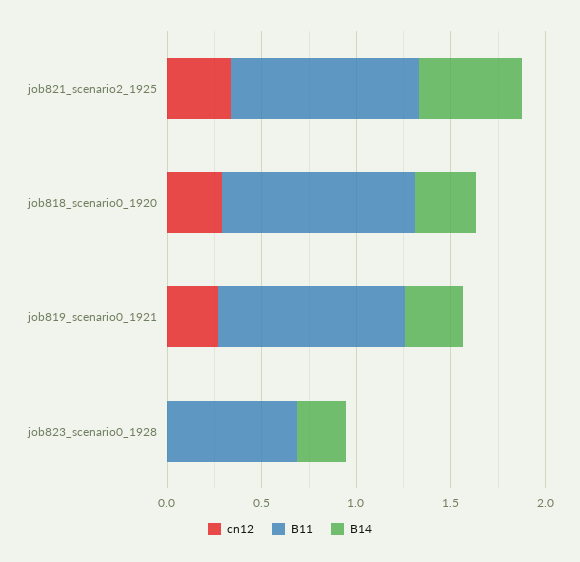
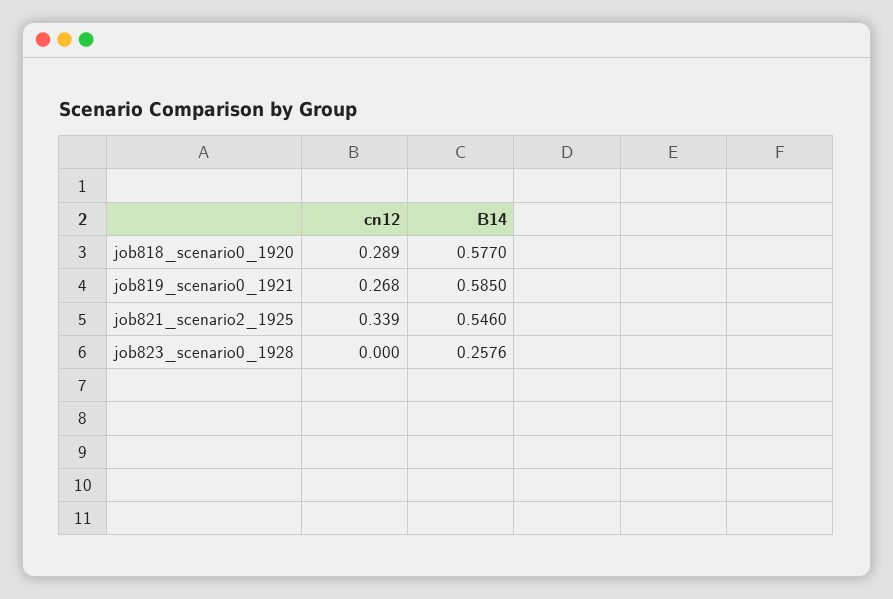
  {
    "cn12": {
      "job821_scenario2_1925": 0.339,
      "job818_scenario0_1920": 0.289,
      "job819_scenario0_1921": 0.268,
      "job823_scenario0_1928": 0
    },
-   "B11": {
-     "job821_scenario2_1925": 1,
-     "job818_scenario0_1920": 1,
-     "job819_scenario0_1921": 1,
-     "job823_scenario0_1928": 0.7
-   },
    "B14": {
      "job821_scenario2_1925": 0.546,
-     "job818_scenario0_1920": 0.3,
+     "job818_scenario0_1920": 0.577,
-     "job819_scenario0_1921": 0.3,
+     "job819_scenario0_1921": 0.585,
      "job823_scenario0_1928": 0.2576
    }
  }

